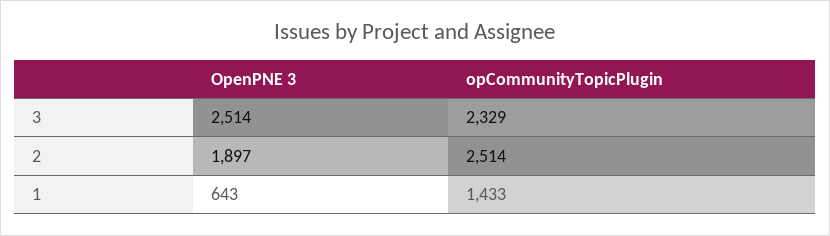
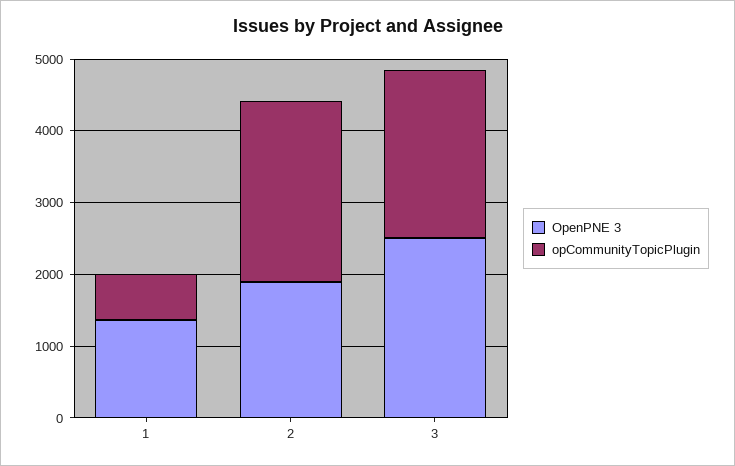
  {
    "OpenPNE 3": {
      "3": 2514,
      "2": 1897,
-     "1": 643
+     "1": 1400
    },
    "opCommunityTopicPlugin": {
      "3": 2329,
      "2": 2514,
-     "1": 1433
+     "1": 600
    }
  }

